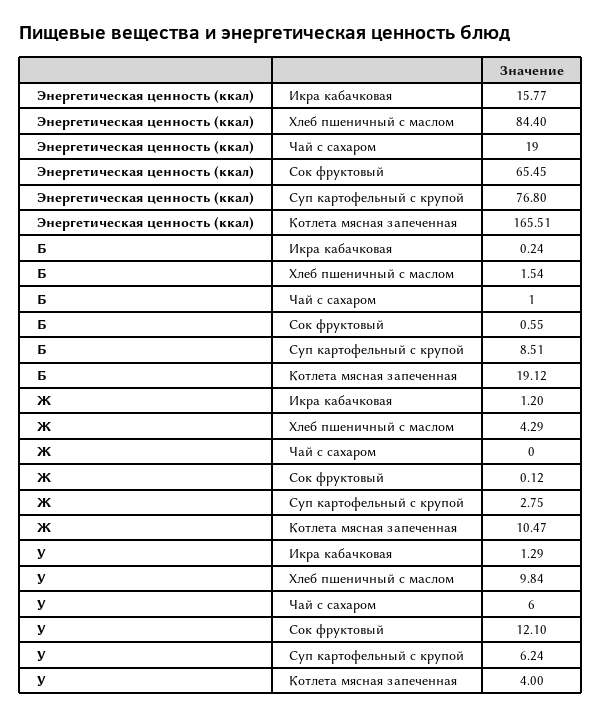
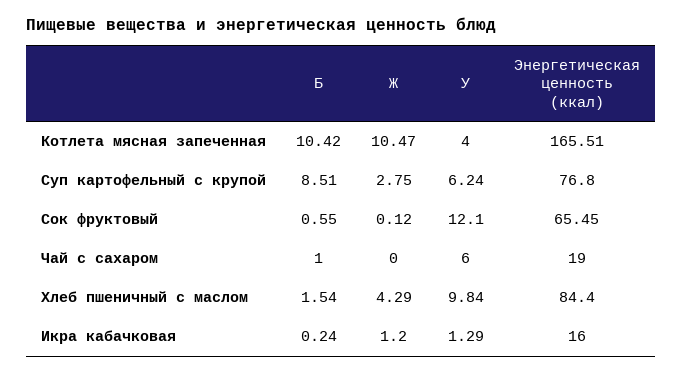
  {
    "Энергетическая ценность (ккал)": {
-     "Икра кабачковая": 15.77,
+     "Икра кабачковая": 16,
      "Хлеб пшеничный с маслом": 84.4,
      "Чай с сахаром": 19,
      "Сок фруктовый": 65.45,
      "Суп картофельный с крупой": 76.8,
      "Котлета мясная запеченная": 165.51
    },
    "Б": {
      "Икра кабачковая": 0.24,
      "Хлеб пшеничный с маслом": 1.54,
      "Чай с сахаром": 1,
      "Сок фруктовый": 0.55,
      "Суп картофельный с крупой": 8.51,
-     "Котлета мясная запеченная": 19.12
+     "Котлета мясная запеченная": 10.42
    },
    "Ж": {
      "Икра кабачковая": 1.2,
      "Хлеб пшеничный с маслом": 4.29,
      "Чай с сахаром": 0,
      "Сок фруктовый": 0.12,
      "Суп картофельный с крупой": 2.75,
      "Котлета мясная запеченная": 10.47
    },
    "У": {
      "Икра кабачковая": 1.29,
      "Хлеб пшеничный с маслом": 9.84,
      "Чай с сахаром": 6,
      "Сок фруктовый": 12.1,
      "Суп картофельный с крупой": 6.24,
      "Котлета мясная запеченная": 4
    }
  }

